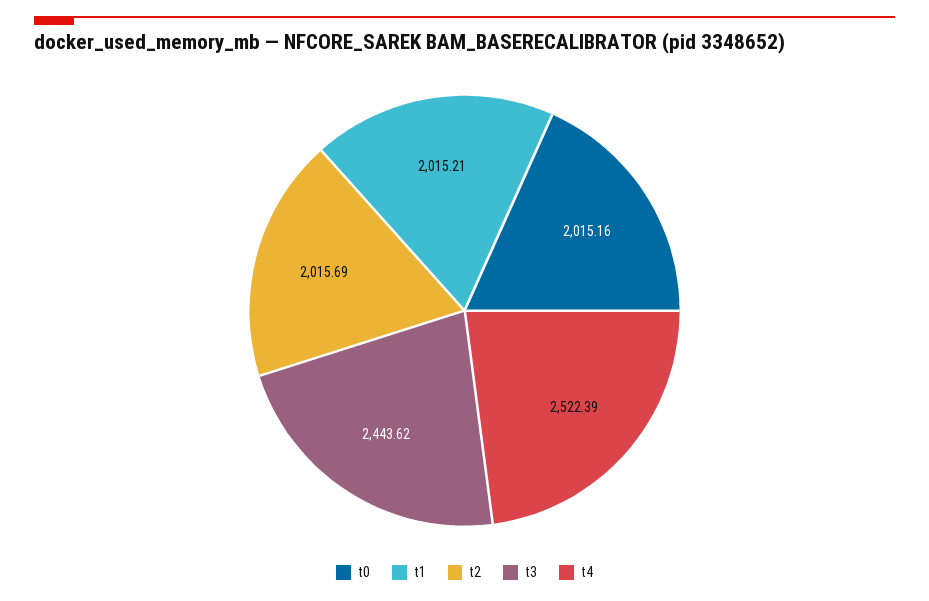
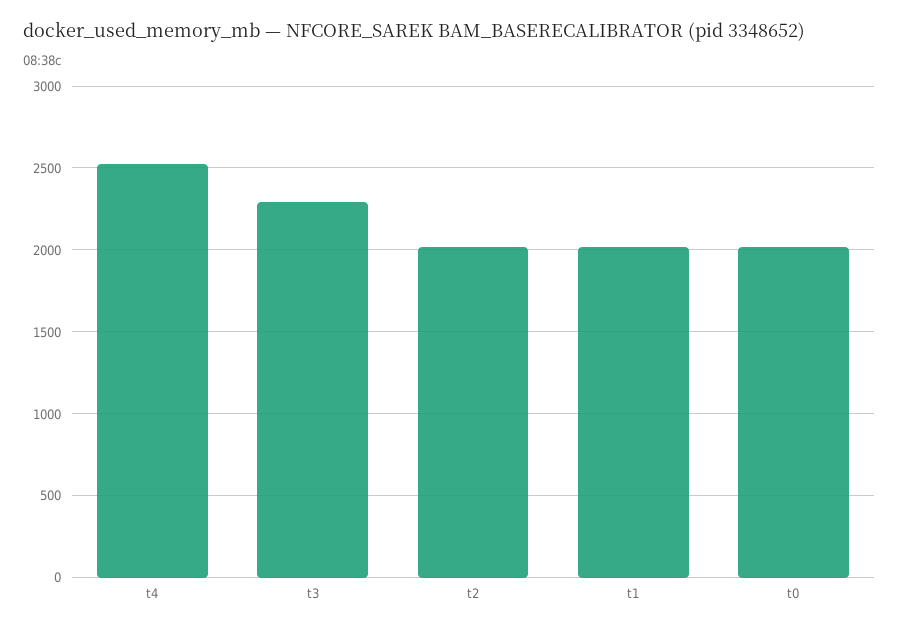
  {
    "t0": 2015.16,
    "t1": 2015.21,
    "t2": 2015.69,
-   "t3": 2443.62,
+   "t3": 2300,
    "t4": 2522.39
  }

